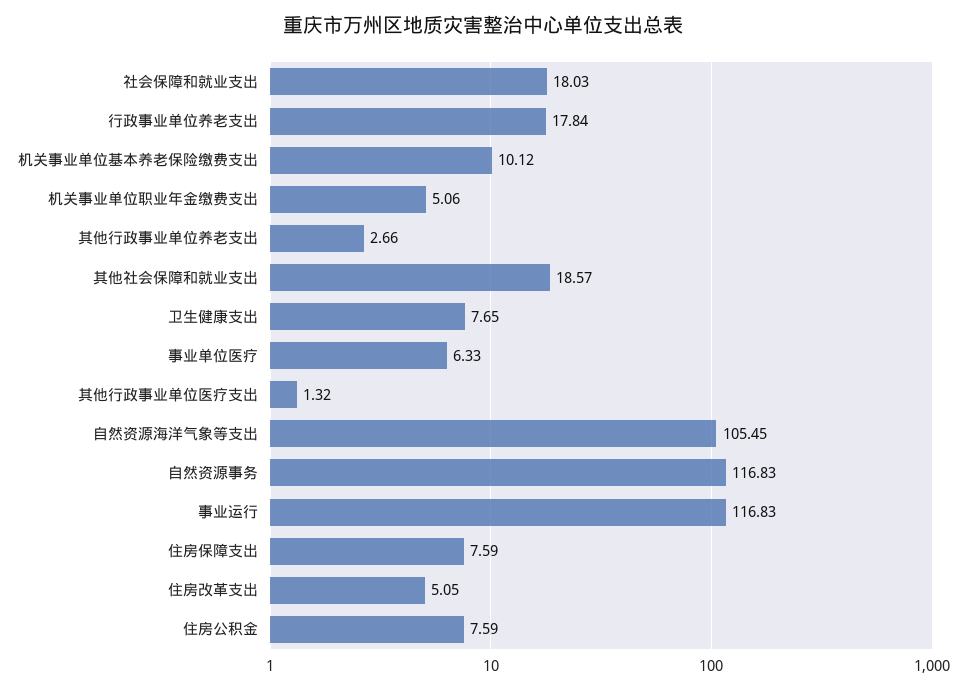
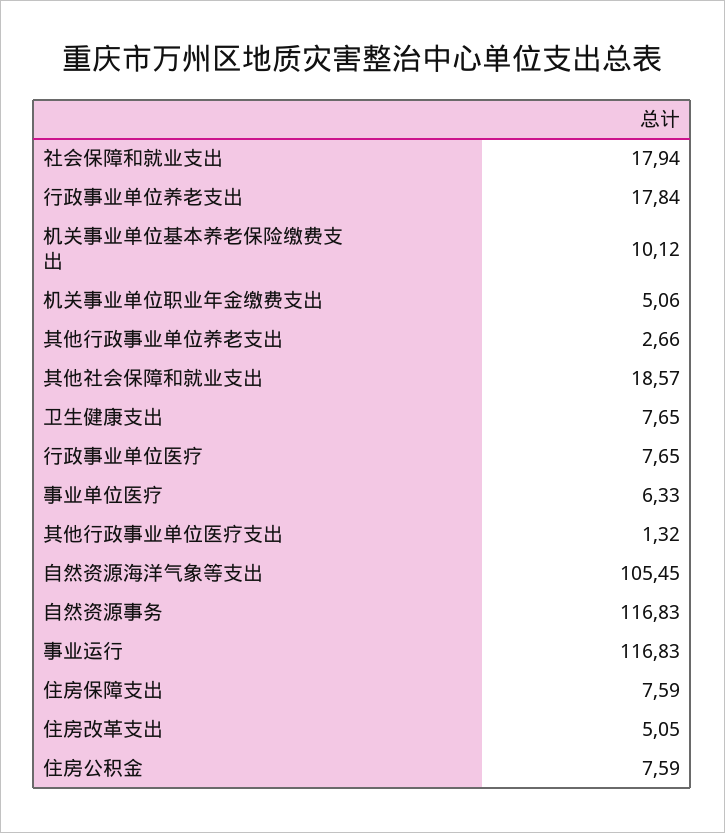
  {
-   "社会保障和就业支出": 18.03,
+   "社会保障和就业支出": 17.94,
    "行政事业单位养老支出": 17.84,
    "机关事业单位基本养老保险缴费支出": 10.12,
    "机关事业单位职业年金缴费支出": 5.06,
    "其他行政事业单位养老支出": 2.66,
    "其他社会保障和就业支出": 18.57,
    "卫生健康支出": 7.65,
    "事业单位医疗": 6.33,
    "其他行政事业单位医疗支出": 1.32,
    "自然资源海洋气象等支出": 105.45,
    "自然资源事务": 116.83,
    "事业运行": 116.83,
    "住房保障支出": 7.59,
    "住房改革支出": 5.05,
-   "住房公积金": 7.59
+   "住房公积金": 7.59,
+   "行政事业单位医疗": 7.65
  }

